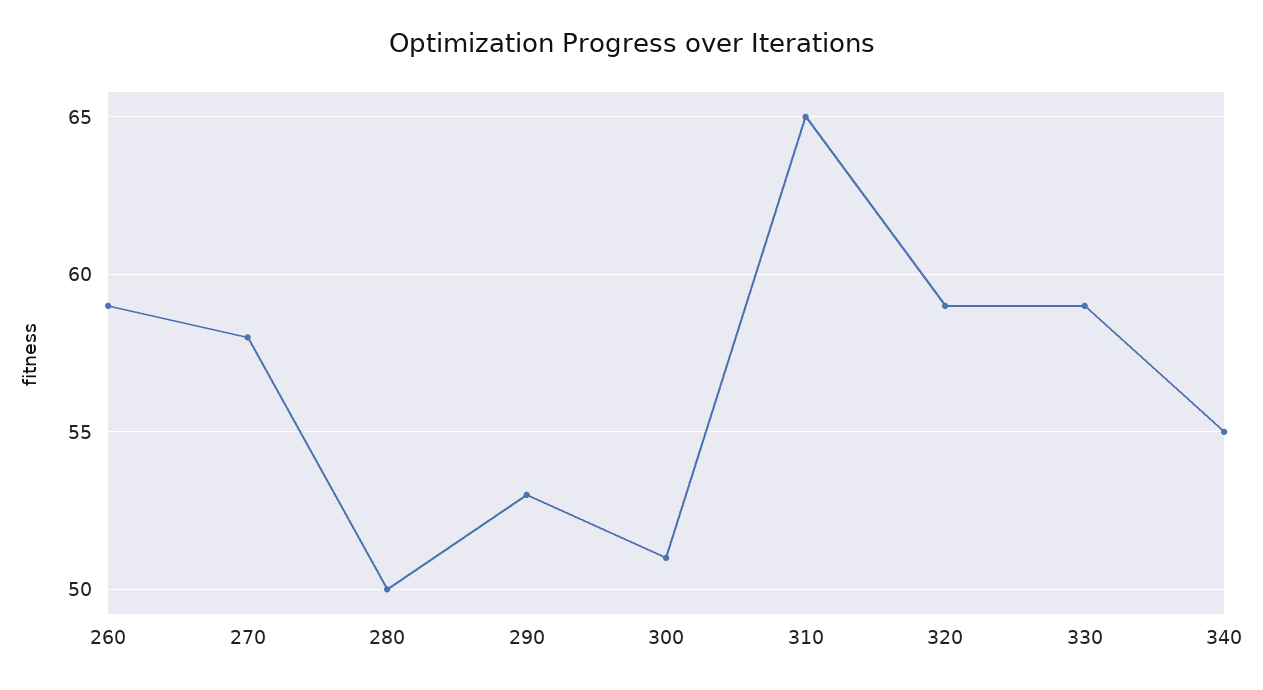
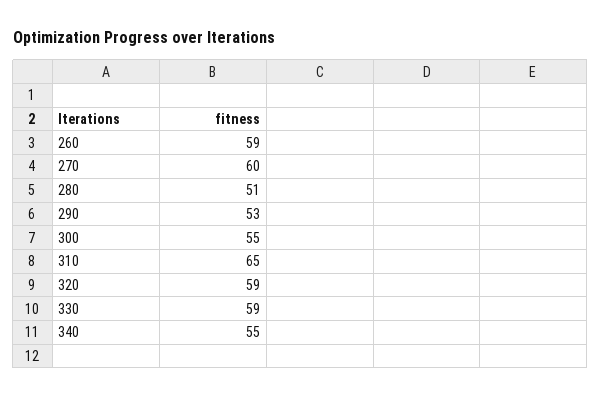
  {
    "260": 59,
-   "270": 58,
+   "270": 60,
-   "280": 50,
+   "280": 51,
    "290": 53,
-   "300": 51,
+   "300": 55,
    "310": 65,
    "320": 59,
    "330": 59,
    "340": 55
  }

